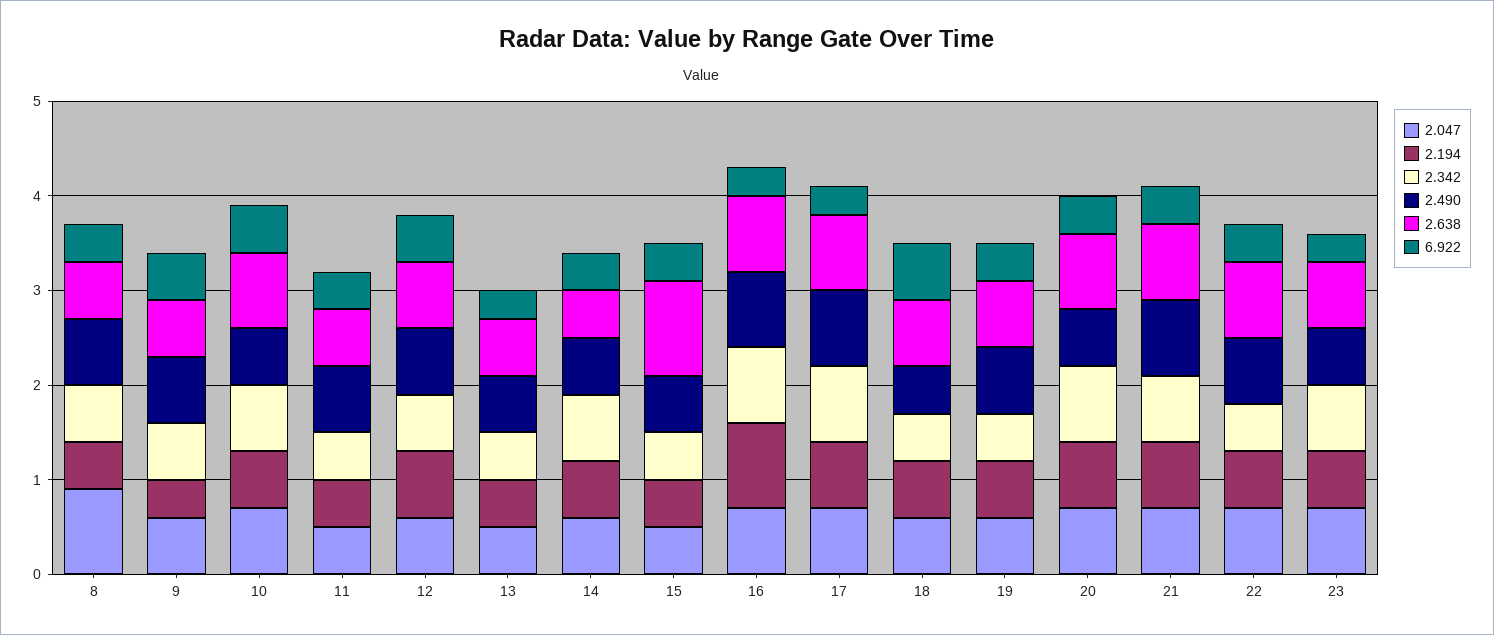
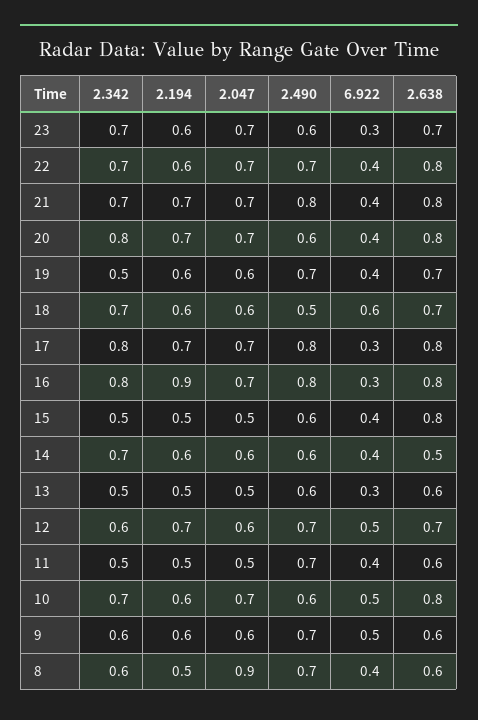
  {
    "2.047": {
      "8": 0.9,
      "9": 0.6,
      "10": 0.7,
      "11": 0.5,
      "12": 0.6,
      "13": 0.5,
      "14": 0.6,
      "15": 0.5,
      "16": 0.7,
      "17": 0.7,
      "18": 0.6,
      "19": 0.6,
      "20": 0.7,
      "21": 0.7,
      "22": 0.7,
      "23": 0.7
    },
    "2.194": {
      "8": 0.5,
-     "9": 0.4,
+     "9": 0.6,
      "10": 0.6,
      "11": 0.5,
      "12": 0.7,
      "13": 0.5,
      "14": 0.6,
      "15": 0.5,
      "16": 0.9,
      "17": 0.7,
      "18": 0.6,
      "19": 0.6,
      "20": 0.7,
      "21": 0.7,
      "22": 0.6,
      "23": 0.6
    },
    "2.342": {
      "8": 0.6,
      "9": 0.6,
      "10": 0.7,
      "11": 0.5,
      "12": 0.6,
      "13": 0.5,
      "14": 0.7,
      "15": 0.5,
      "16": 0.8,
      "17": 0.8,
-     "18": 0.5,
+     "18": 0.7,
      "19": 0.5,
      "20": 0.8,
      "21": 0.7,
-     "22": 0.5,
+     "22": 0.7,
      "23": 0.7
    },
    "2.490": {
      "8": 0.7,
      "9": 0.7,
      "10": 0.6,
      "11": 0.7,
      "12": 0.7,
      "13": 0.6,
      "14": 0.6,
      "15": 0.6,
      "16": 0.8,
      "17": 0.8,
      "18": 0.5,
      "19": 0.7,
      "20": 0.6,
      "21": 0.8,
      "22": 0.7,
      "23": 0.6
    },
    "2.638": {
      "8": 0.6,
      "9": 0.6,
      "10": 0.8,
      "11": 0.6,
      "12": 0.7,
      "13": 0.6,
      "14": 0.5,
-     "15": 1,
+     "15": 0.8,
      "16": 0.8,
      "17": 0.8,
      "18": 0.7,
      "19": 0.7,
      "20": 0.8,
      "21": 0.8,
      "22": 0.8,
      "23": 0.7
    },
    "6.922": {
      "8": 0.4,
      "9": 0.5,
      "10": 0.5,
      "11": 0.4,
      "12": 0.5,
      "13": 0.3,
      "14": 0.4,
      "15": 0.4,
      "16": 0.3,
      "17": 0.3,
      "18": 0.6,
      "19": 0.4,
      "20": 0.4,
      "21": 0.4,
      "22": 0.4,
      "23": 0.3
    }
  }

